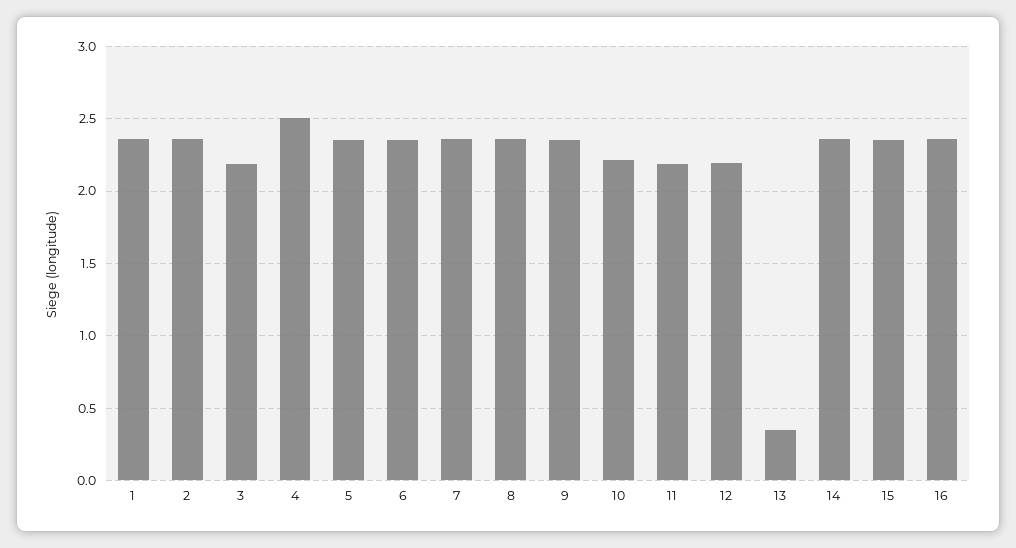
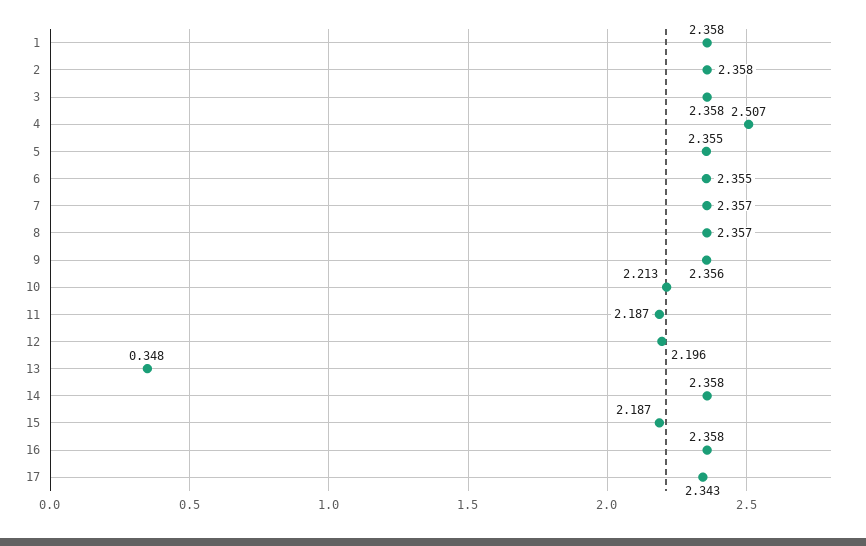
  {
    "1": 2.358,
    "2": 2.358,
-   "3": 2.2,
+   "3": 2.358,
    "4": 2.507,
    "5": 2.355,
    "6": 2.355,
    "7": 2.357,
    "8": 2.357,
    "9": 2.356,
    "10": 2.213,
    "11": 2.187,
    "12": 2.196,
    "13": 0.348,
    "14": 2.358,
-   "15": 2.35,
+   "15": 2.187,
-   "16": 2.358
+   "16": 2.358,
+   "17": 2.343
  }

